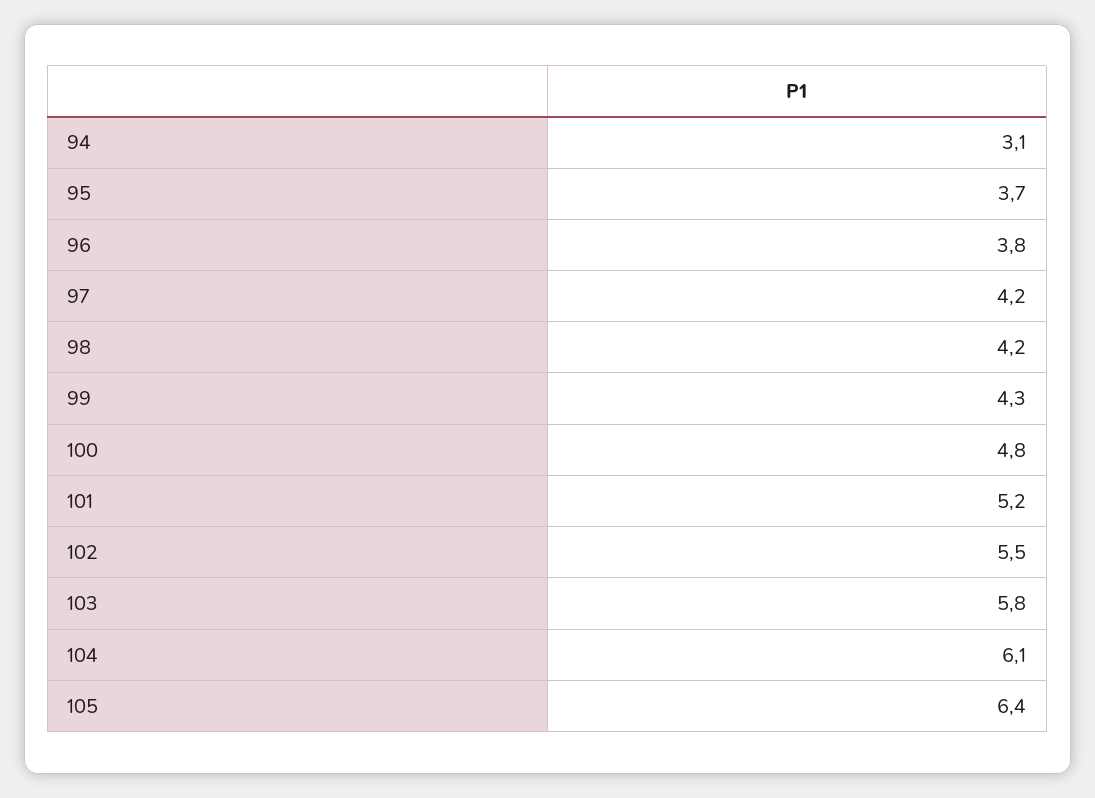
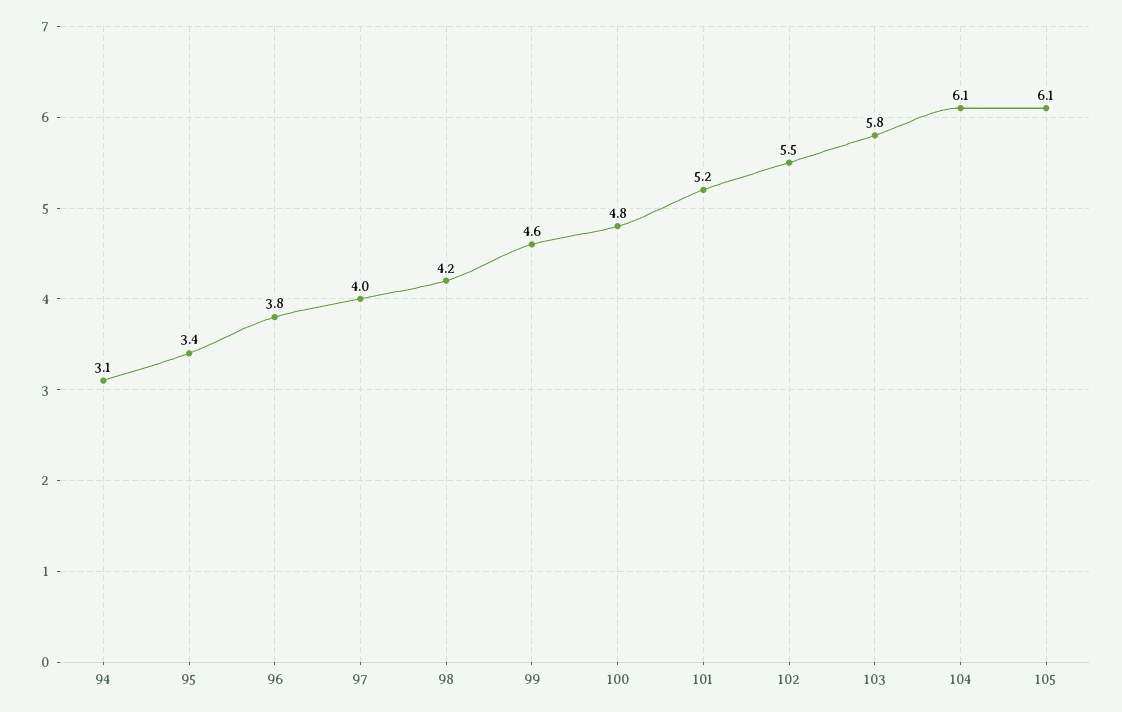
  {
    "94": 3.1,
-   "95": 3.7,
+   "95": 3.4,
    "96": 3.8,
-   "97": 4.2,
+   "97": 4,
    "98": 4.2,
-   "99": 4.3,
+   "99": 4.6,
    "100": 4.8,
    "101": 5.2,
    "102": 5.5,
    "103": 5.8,
    "104": 6.1,
-   "105": 6.4
+   "105": 6.1
  }

